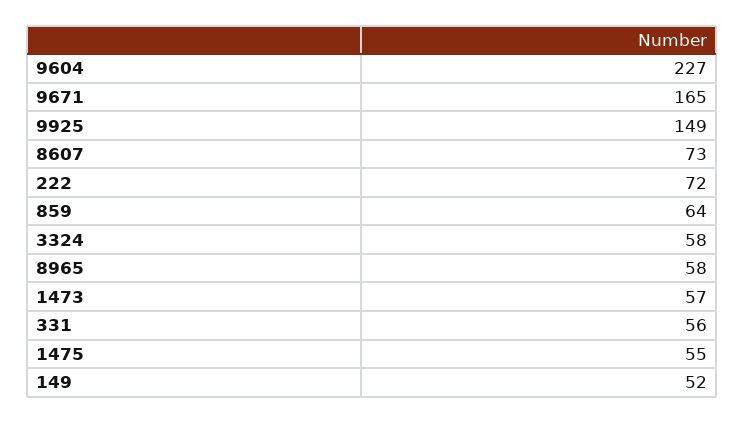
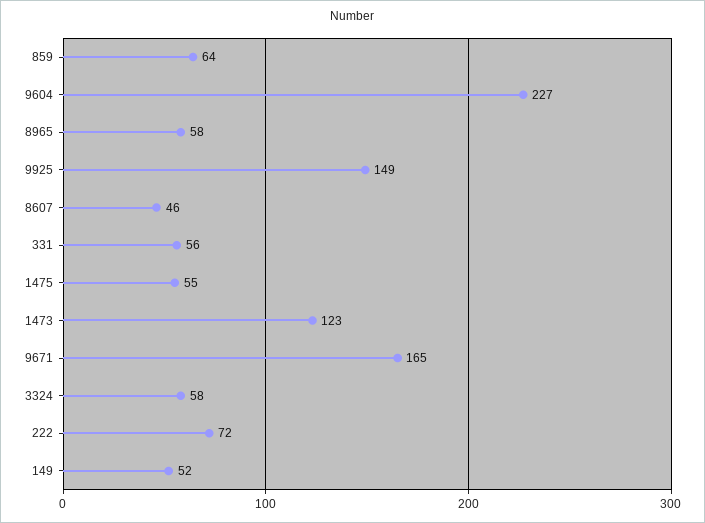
  {
    "9604": 227,
    "9671": 165,
    "9925": 149,
-   "8607": 73,
+   "8607": 46,
    "222": 72,
    "859": 64,
    "3324": 58,
    "8965": 58,
-   "1473": 57,
+   "1473": 123,
    "331": 56,
    "1475": 55,
    "149": 52
  }

